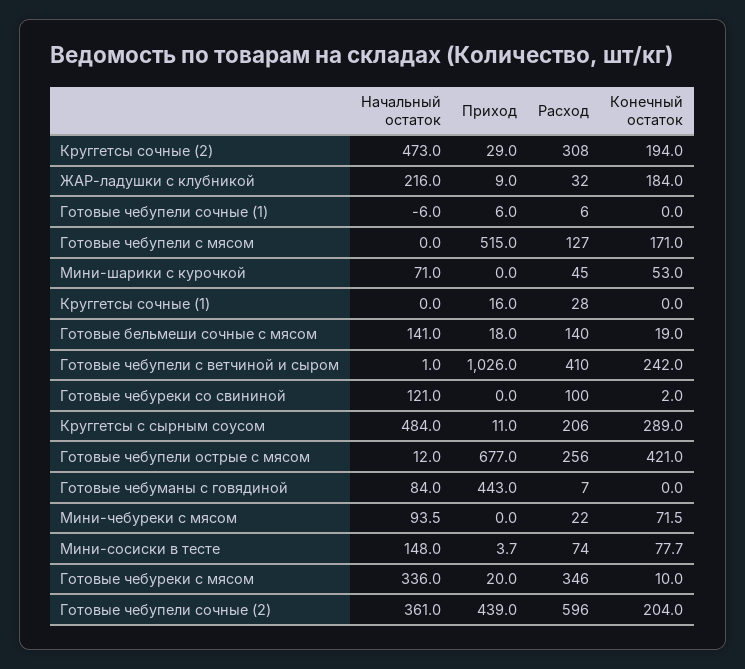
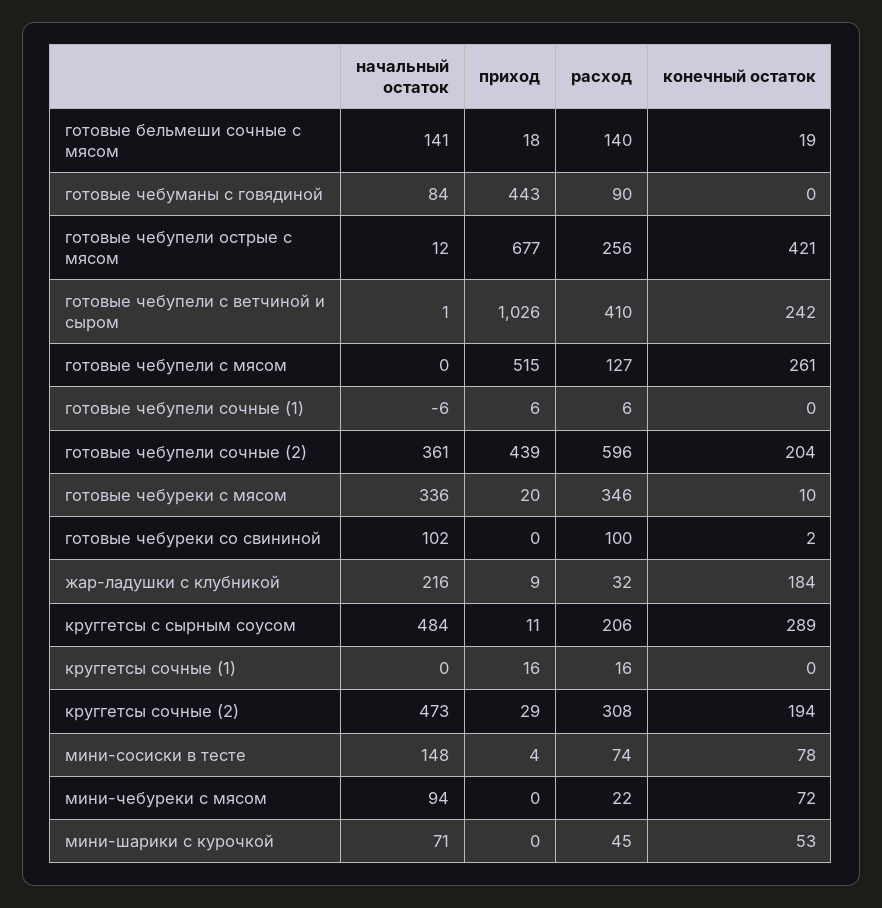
  {
    "Начальный остаток": {
      "Круггетсы сочные (2)": 473,
      "ЖАР-ладушки с клубникой": 216,
      "Готовые чебупели сочные (1)": -6,
      "Готовые чебупели с мясом": 0,
      "Мини-шарики с курочкой": 71,
      "Круггетсы сочные (1)": 0,
      "Готовые бельмеши сочные с мясом": 141,
      "Готовые чебупели с ветчиной и сыром": 1,
-     "Готовые чебуреки со свининой": 121,
+     "Готовые чебуреки со свининой": 102,
      "Круггетсы с сырным соусом": 484,
      "Готовые чебупели острые с мясом": 12,
      "Готовые чебуманы с говядиной": 84,
      "Мини-чебуреки с мясом": 93.5,
      "Мини-сосиски в тесте": 148,
      "Готовые чебуреки с мясом": 336,
      "Готовые чебупели сочные (2)": 361
    },
    "Приход": {
      "Круггетсы сочные (2)": 29,
      "ЖАР-ладушки с клубникой": 9,
      "Готовые чебупели сочные (1)": 6,
      "Готовые чебупели с мясом": 515,
      "Мини-шарики с курочкой": 0,
      "Круггетсы сочные (1)": 16,
      "Готовые бельмеши сочные с мясом": 18,
      "Готовые чебупели с ветчиной и сыром": 1026,
      "Готовые чебуреки со свининой": 0,
      "Круггетсы с сырным соусом": 11,
      "Готовые чебупели острые с мясом": 677,
      "Готовые чебуманы с говядиной": 443,
      "Мини-чебуреки с мясом": 0,
      "Мини-сосиски в тесте": 3.7,
      "Готовые чебуреки с мясом": 20,
      "Готовые чебупели сочные (2)": 439
    },
    "Расход": {
      "Круггетсы сочные (2)": 308,
      "ЖАР-ладушки с клубникой": 32,
      "Готовые чебупели сочные (1)": 6,
      "Готовые чебупели с мясом": 127,
      "Мини-шарики с курочкой": 45,
-     "Круггетсы сочные (1)": 28,
+     "Круггетсы сочные (1)": 16,
      "Готовые бельмеши сочные с мясом": 140,
      "Готовые чебупели с ветчиной и сыром": 410,
      "Готовые чебуреки со свининой": 100,
      "Круггетсы с сырным соусом": 206,
      "Готовые чебупели острые с мясом": 256,
-     "Готовые чебуманы с говядиной": 7,
+     "Готовые чебуманы с говядиной": 90,
      "Мини-чебуреки с мясом": 22,
      "Мини-сосиски в тесте": 74,
      "Готовые чебуреки с мясом": 346,
      "Готовые чебупели сочные (2)": 596
    },
    "Конечный остаток": {
      "Круггетсы сочные (2)": 194,
      "ЖАР-ладушки с клубникой": 184,
      "Готовые чебупели сочные (1)": 0,
-     "Готовые чебупели с мясом": 171,
+     "Готовые чебупели с мясом": 261,
      "Мини-шарики с курочкой": 53,
      "Круггетсы сочные (1)": 0,
      "Готовые бельмеши сочные с мясом": 19,
      "Готовые чебупели с ветчиной и сыром": 242,
      "Готовые чебуреки со свининой": 2,
      "Круггетсы с сырным соусом": 289,
      "Готовые чебупели острые с мясом": 421,
      "Готовые чебуманы с говядиной": 0,
      "Мини-чебуреки с мясом": 71.5,
      "Мини-сосиски в тесте": 77.7,
      "Готовые чебуреки с мясом": 10,
      "Готовые чебупели сочные (2)": 204
    }
  }

